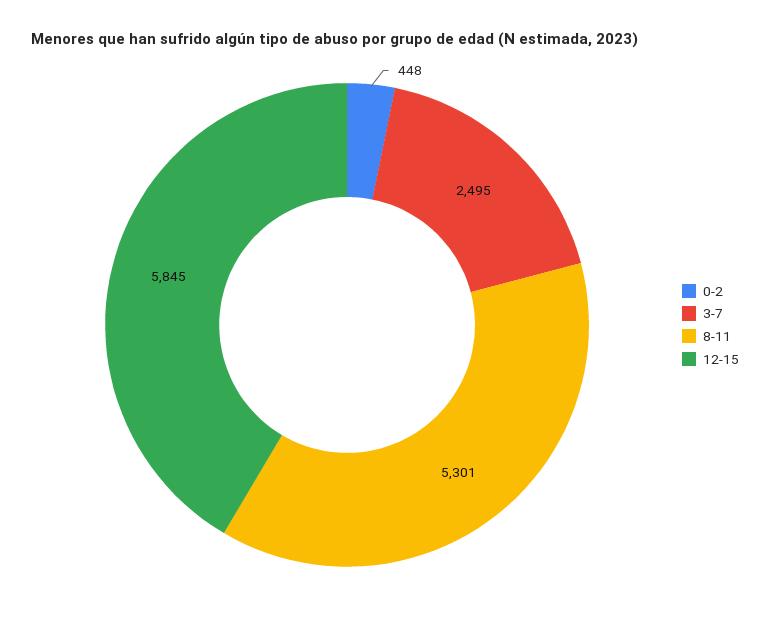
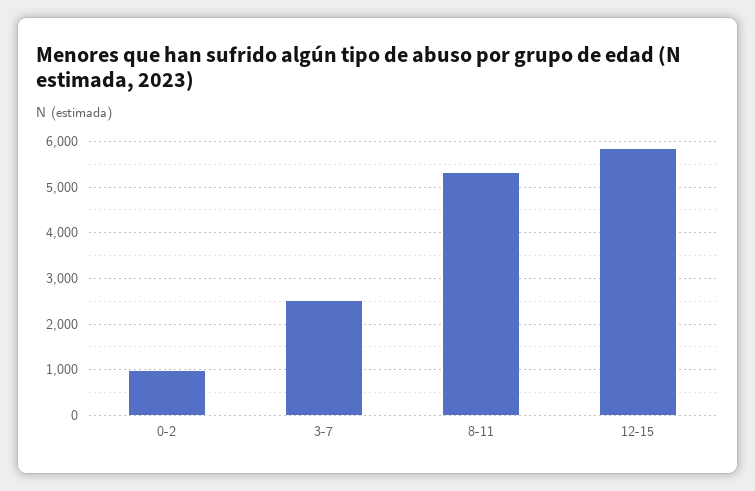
  {
-   "0-2": 448,
+   "0-2": 1000,
    "3-7": 2495,
    "8-11": 5301,
    "12-15": 5845
  }

